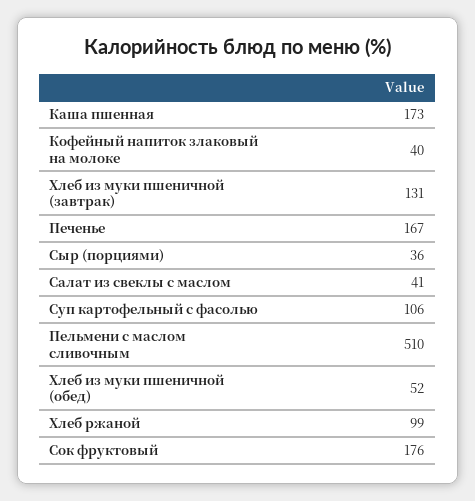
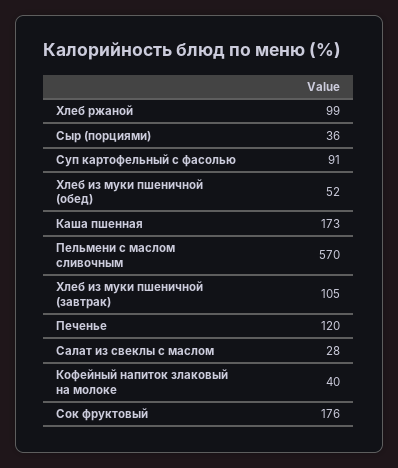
  {
    "Каша пшенная": 173,
    "Кофейный напиток злаковый на молоке": 40,
-   "Хлеб из муки пшеничной (завтрак)": 131,
+   "Хлеб из муки пшеничной (завтрак)": 105,
-   "Печенье": 167,
+   "Печенье": 120,
    "Сыр (порциями)": 36,
-   "Салат из свеклы с маслом": 41,
+   "Салат из свеклы с маслом": 28,
-   "Суп картофельный с фасолью": 106,
+   "Суп картофельный с фасолью": 91,
-   "Пельмени с маслом сливочным": 510,
+   "Пельмени с маслом сливочным": 570,
    "Хлеб из муки пшеничной (обед)": 52,
    "Хлеб ржаной": 99,
    "Сок фруктовый": 176
  }

